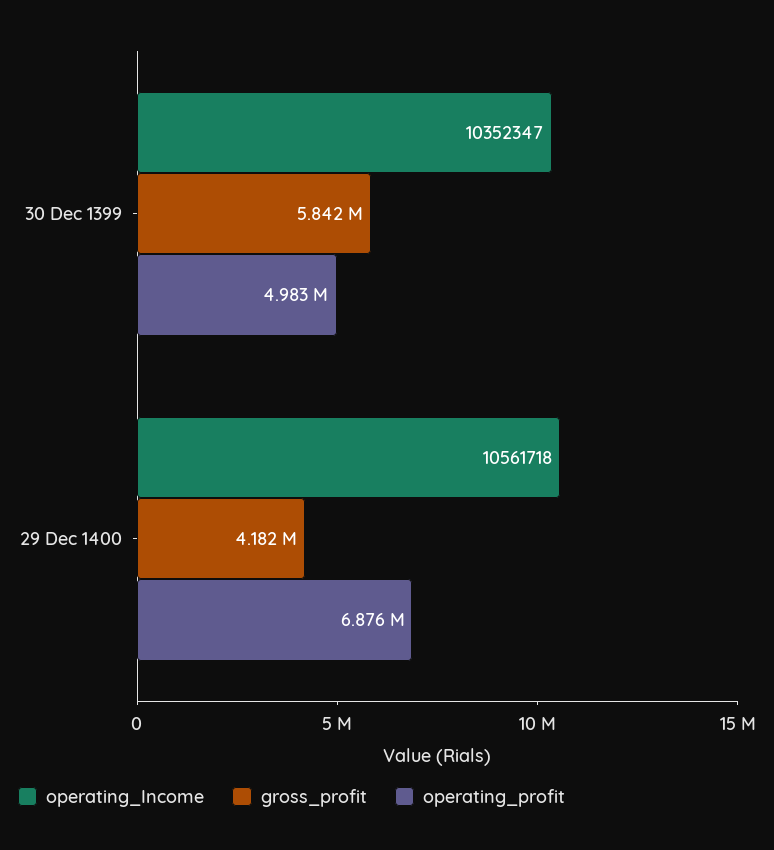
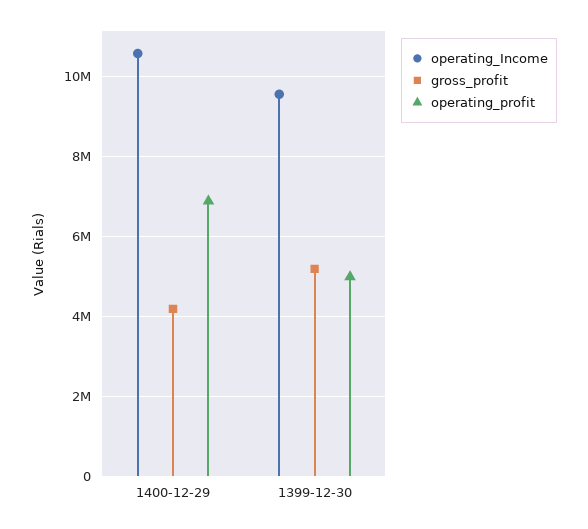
  {
    "operating_Income": {
-     "30 Dec 1399": 10352347,
+     "30 Dec 1399": 9600000,
      "29 Dec 1400": 10561718
    },
    "gross_profit": {
-     "30 Dec 1399": 5842000,
+     "30 Dec 1399": 5200000,
      "29 Dec 1400": 4182000
    },
    "operating_profit": {
      "30 Dec 1399": 4983000,
      "29 Dec 1400": 6876000
    }
  }

